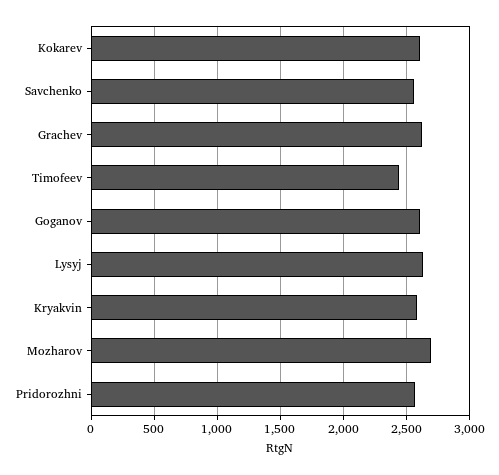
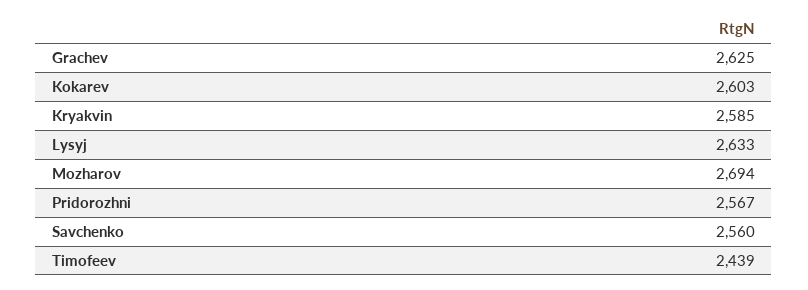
  {
    "Kokarev": 2603,
    "Savchenko": 2560,
    "Grachev": 2625,
    "Timofeev": 2439,
-   "Goganov": 2600,
    "Lysyj": 2633,
    "Kryakvin": 2585,
    "Mozharov": 2694,
    "Pridorozhni": 2567
  }

